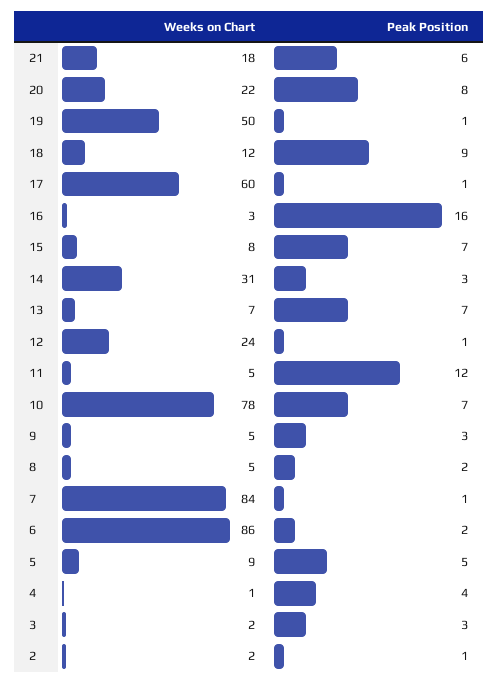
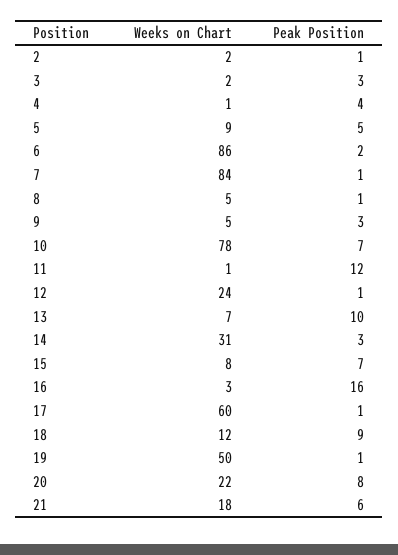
  {
    "Weeks on Chart": {
      "21": 18,
      "20": 22,
      "19": 50,
      "18": 12,
      "17": 60,
      "16": 3,
      "15": 8,
      "14": 31,
      "13": 7,
      "12": 24,
-     "11": 5,
+     "11": 1,
      "10": 78,
      "9": 5,
      "8": 5,
      "7": 84,
      "6": 86,
      "5": 9,
      "4": 1,
      "3": 2,
      "2": 2
    },
    "Peak Position": {
      "21": 6,
      "20": 8,
      "19": 1,
      "18": 9,
      "17": 1,
      "16": 16,
      "15": 7,
      "14": 3,
-     "13": 7,
+     "13": 10,
      "12": 1,
      "11": 12,
      "10": 7,
      "9": 3,
-     "8": 2,
+     "8": 1,
      "7": 1,
      "6": 2,
      "5": 5,
      "4": 4,
      "3": 3,
      "2": 1
    }
  }

